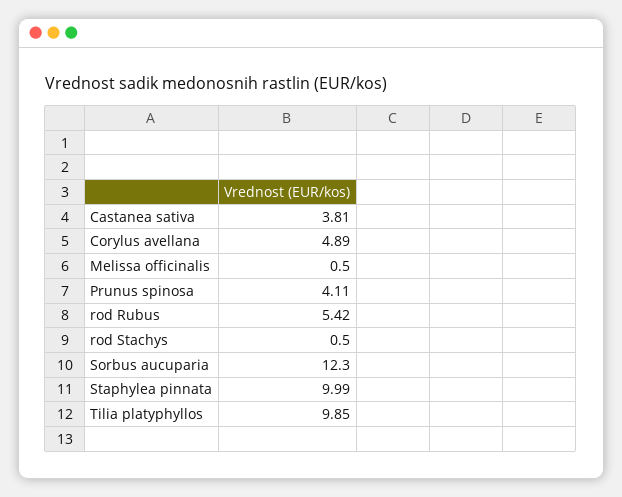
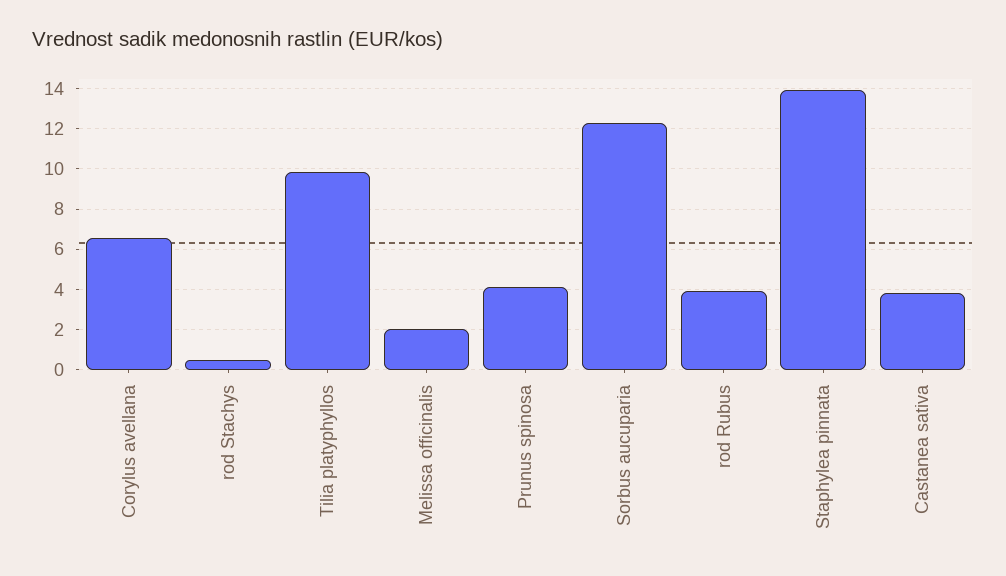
  {
    "Castanea sativa": 3.81,
-   "Corylus avellana": 4.89,
+   "Corylus avellana": 6.5,
-   "Melissa officinalis": 0.5,
+   "Melissa officinalis": 2,
    "Prunus spinosa": 4.11,
-   "rod Rubus": 5.42,
+   "rod Rubus": 4,
    "rod Stachys": 0.5,
    "Sorbus aucuparia": 12.3,
-   "Staphylea pinnata": 9.99,
+   "Staphylea pinnata": 14,
    "Tilia platyphyllos": 9.85
  }

